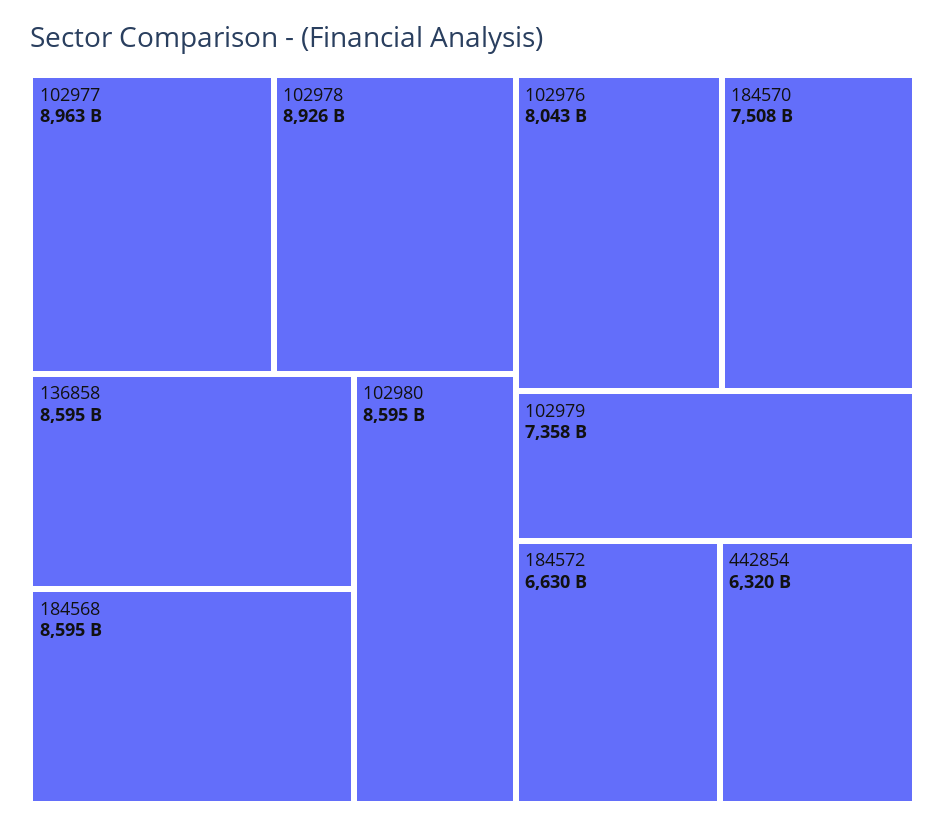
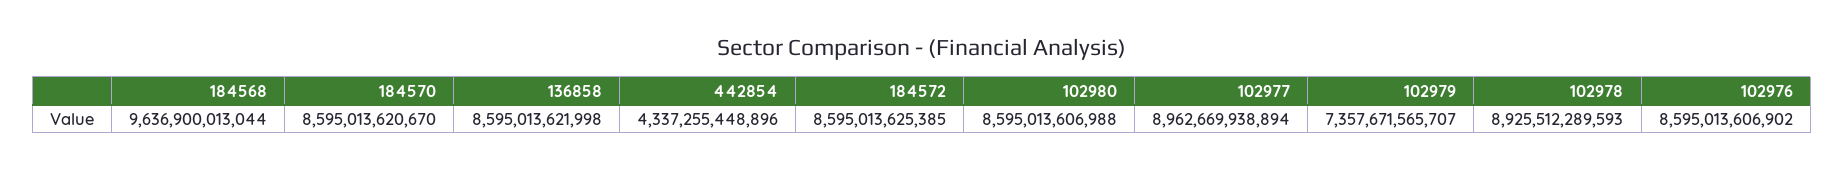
  {
    "102977": 8962669938894,
    "102978": 8925512289593,
    "136858": 8595013621998,
-   "184568": 8595000000000,
+   "184568": 9636900013044,
    "102980": 8595013606988,
-   "102976": 8043000000000,
+   "102976": 8595013606902,
-   "184570": 7508000000000,
+   "184570": 8595013620670,
    "102979": 7357671565707,
-   "184572": 6630000000000,
+   "184572": 8595013625385,
-   "442854": 6320000000000
+   "442854": 4337255448896
  }

